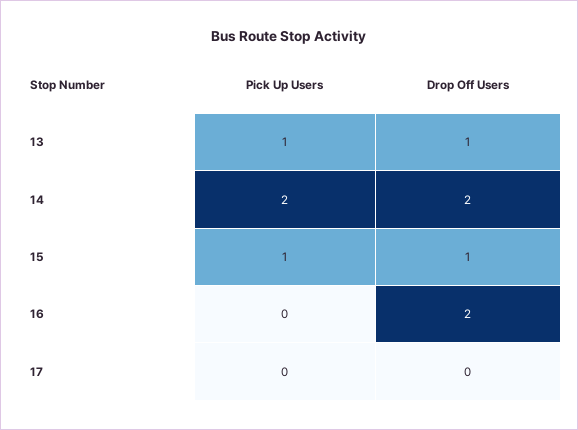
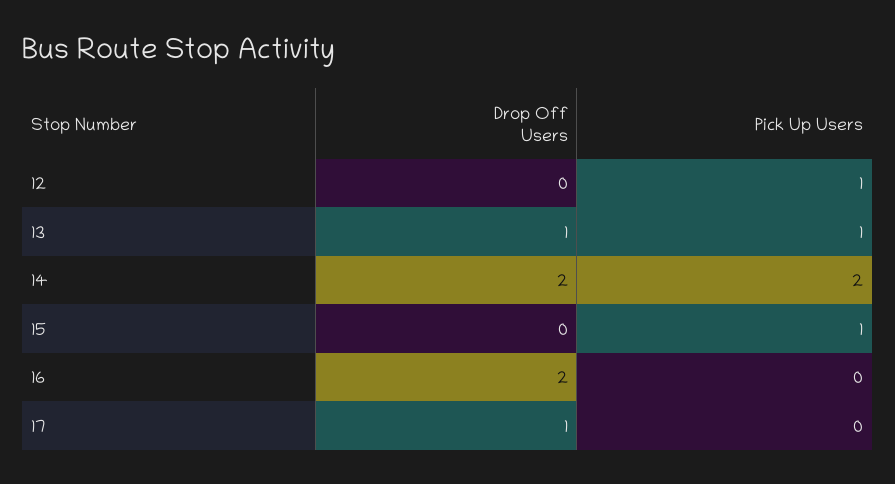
  {
    "Pick Up Users": {
      "13": 1,
      "14": 2,
      "15": 1,
      "16": 0,
-     "17": 0
+     "17": 0,
+     "12": 1
    },
    "Drop Off Users": {
      "13": 1,
      "14": 2,
-     "15": 1,
+     "15": 0,
      "16": 2,
-     "17": 0
+     "17": 1,
+     "12": 0
    }
  }

